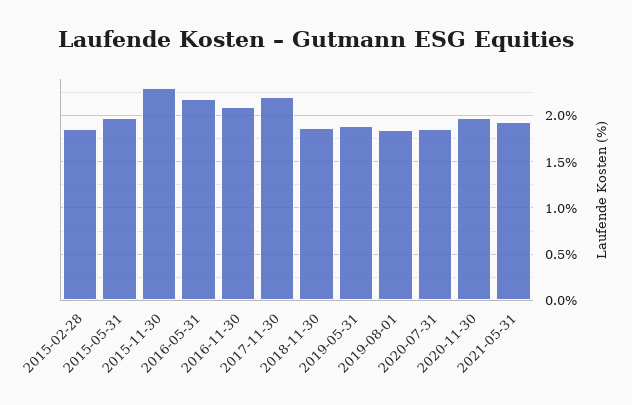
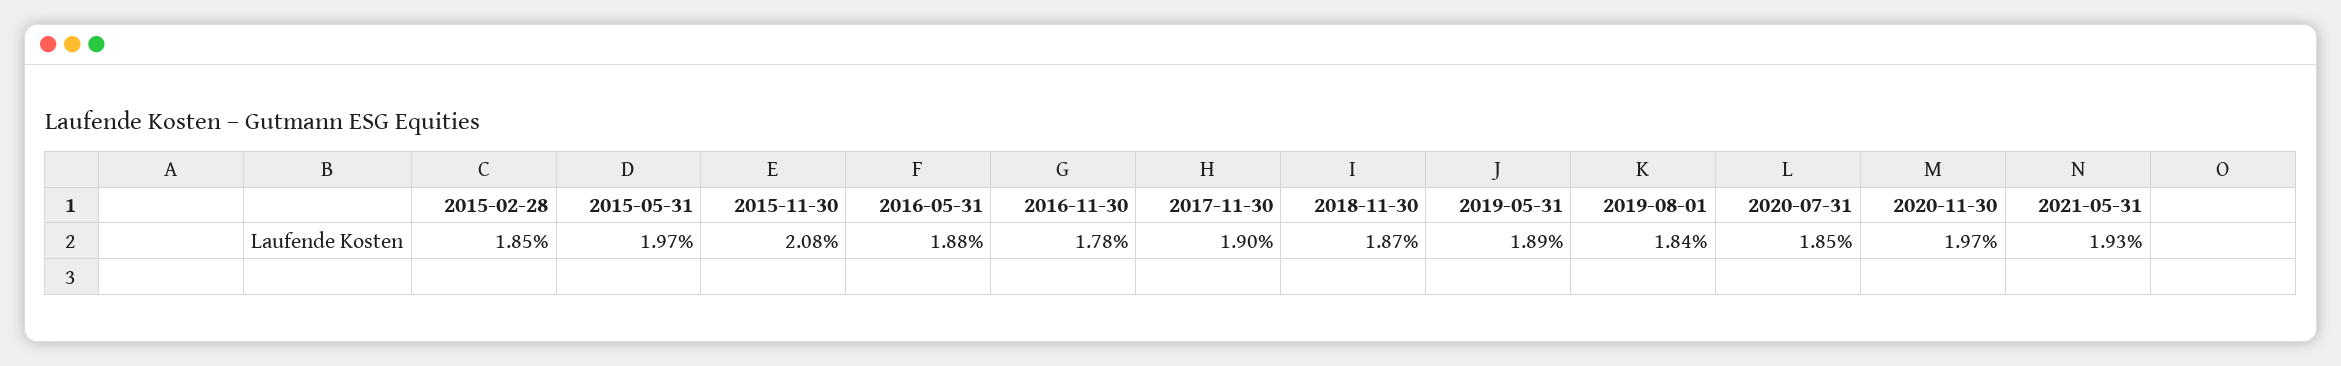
  {
    "2015-02-28": 1.85,
    "2015-05-31": 1.97,
-   "2015-11-30": 2.3,
+   "2015-11-30": 2.08,
-   "2016-05-31": 2.2,
+   "2016-05-31": 1.88,
-   "2016-11-30": 2.1,
+   "2016-11-30": 1.78,
-   "2017-11-30": 2.2,
+   "2017-11-30": 1.9,
    "2018-11-30": 1.87,
    "2019-05-31": 1.89,
    "2019-08-01": 1.84,
    "2020-07-31": 1.85,
    "2020-11-30": 1.97,
    "2021-05-31": 1.93
  }

